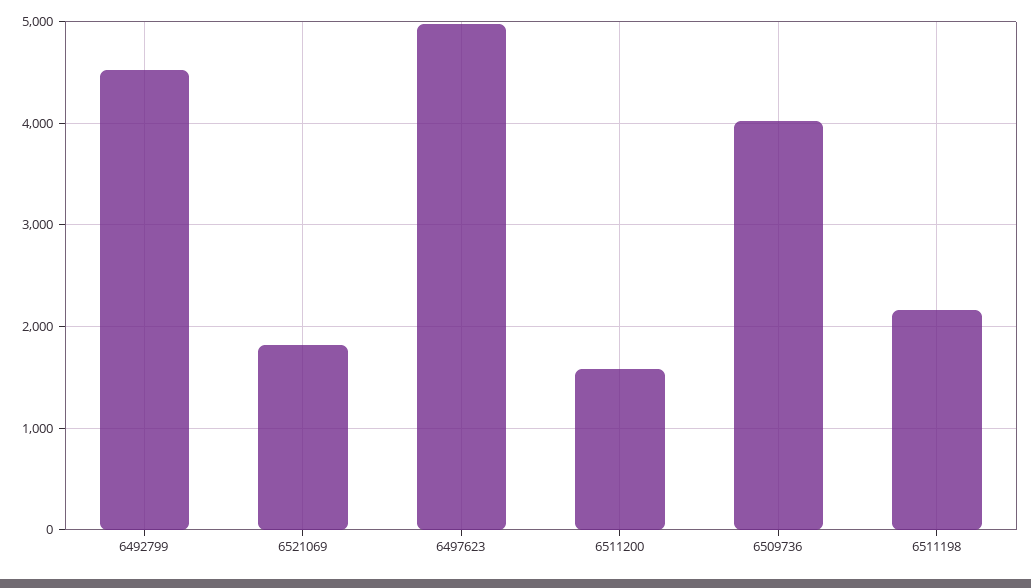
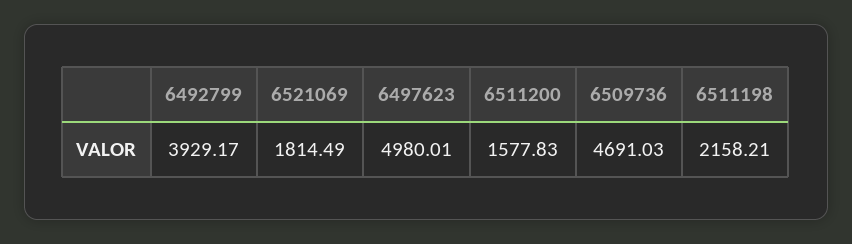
  {
-   "6492799": 4500,
+   "6492799": 3929.17,
    "6521069": 1814.49,
    "6497623": 4980.01,
    "6511200": 1577.83,
-   "6509736": 4000,
+   "6509736": 4691.03,
    "6511198": 2158.21
  }

